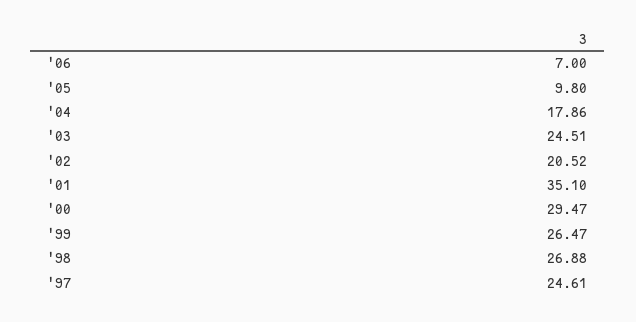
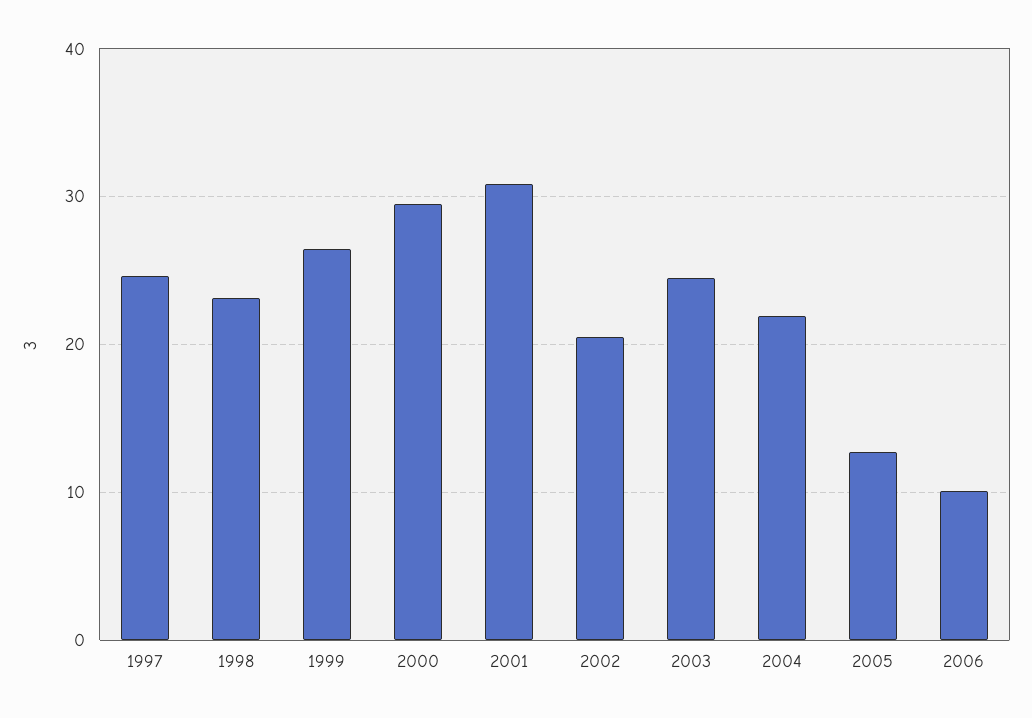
  {
-   "'06": 7,
+   "'06": 10,
-   "'05": 9.8,
+   "'05": 13,
-   "'04": 17.86,
+   "'04": 22,
    "'03": 24.51,
    "'02": 20.52,
-   "'01": 35.1,
+   "'01": 31,
    "'00": 29.47,
    "'99": 26.47,
-   "'98": 26.88,
+   "'98": 23,
    "'97": 24.61
  }

